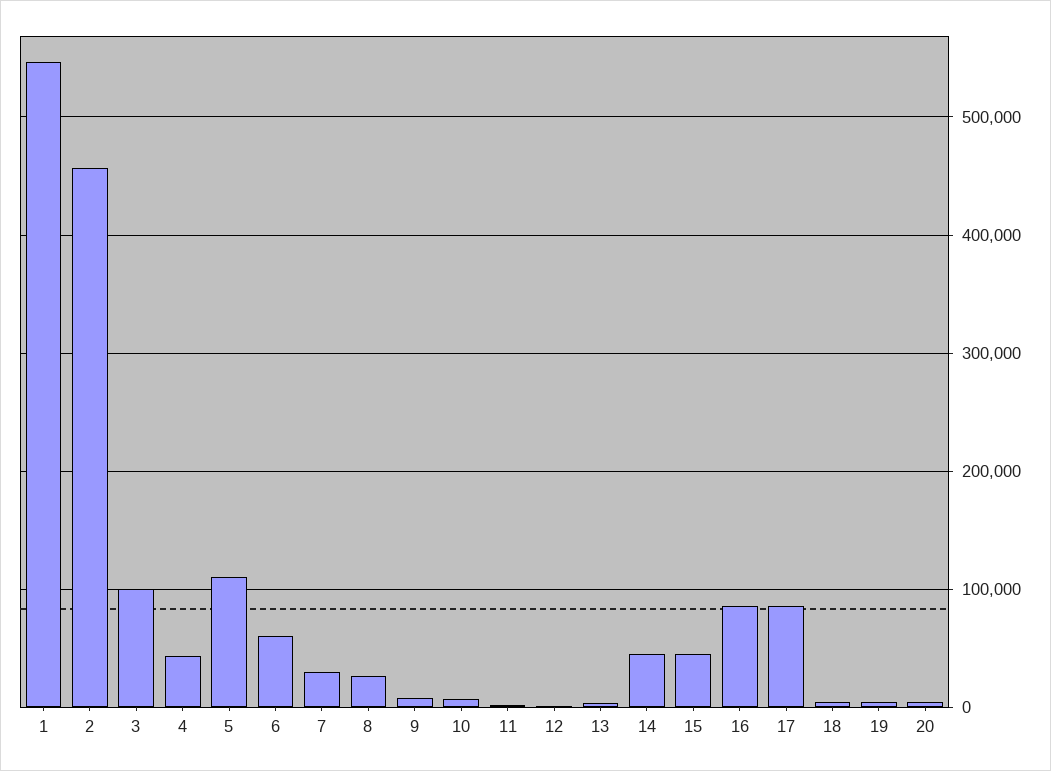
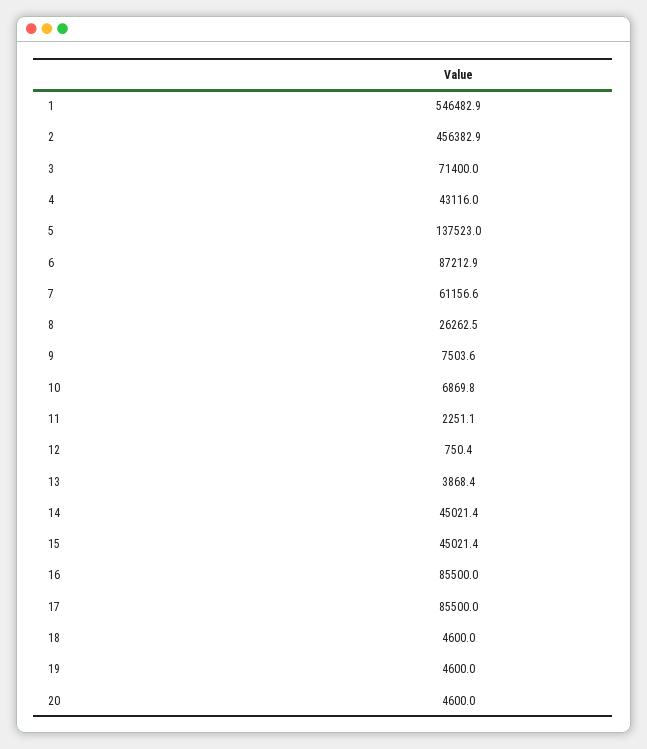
  {
    "1": 546482.9,
    "2": 456382.9,
-   "3": 100000,
+   "3": 71400,
    "4": 43116,
-   "5": 110000,
+   "5": 137523,
-   "6": 60000,
+   "6": 87212.9,
-   "7": 30000,
+   "7": 61156.6,
    "8": 26262.5,
    "9": 7503.6,
    "10": 6869.8,
    "11": 2251.1,
    "12": 750.4,
    "13": 3868.4,
    "14": 45021.4,
    "15": 45021.4,
    "16": 85500,
    "17": 85500,
    "18": 4600,
    "19": 4600,
    "20": 4600
  }

